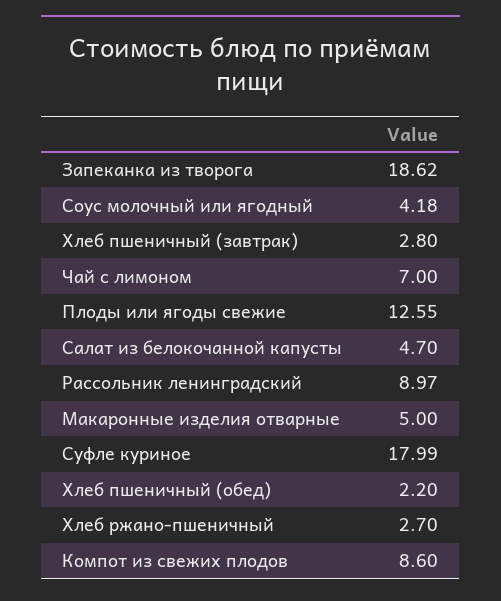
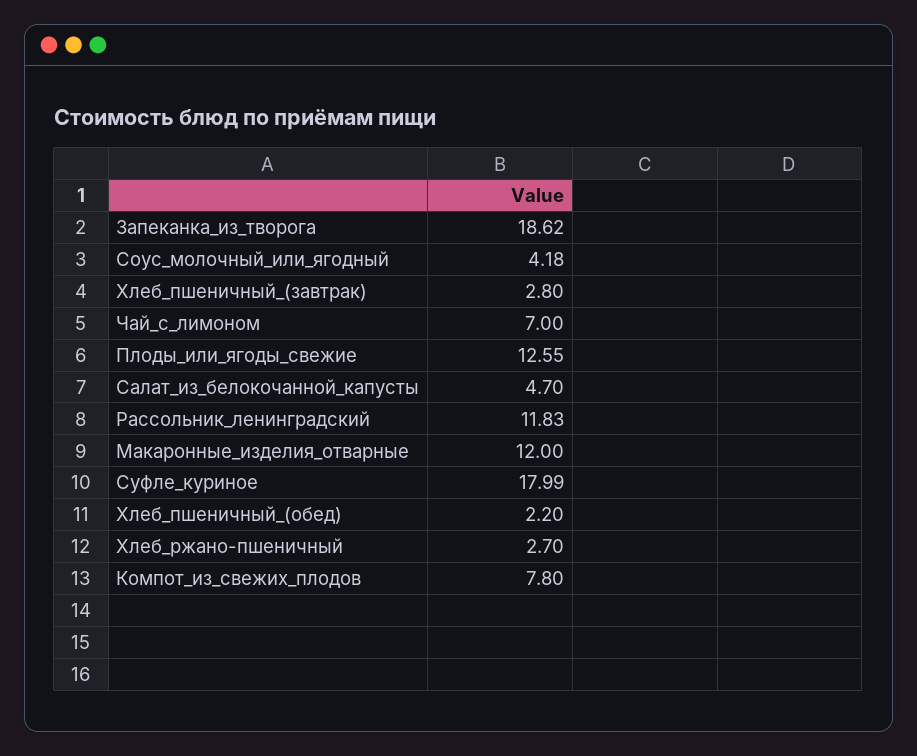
  {
    "Запеканка из творога": 18.62,
    "Соус молочный или ягодный": 4.18,
    "Хлеб пшеничный (завтрак)": 2.8,
    "Чай с лимоном": 7,
    "Плоды или ягоды свежие": 12.55,
    "Салат из белокочанной капусты": 4.7,
-   "Рассольник ленинградский": 8.97,
+   "Рассольник ленинградский": 11.83,
-   "Макаронные изделия отварные": 5,
+   "Макаронные изделия отварные": 12,
    "Суфле куриное": 17.99,
    "Хлеб пшеничный (обед)": 2.2,
    "Хлеб ржано-пшеничный": 2.7,
-   "Компот из свежих плодов": 8.6
+   "Компот из свежих плодов": 7.8
  }

